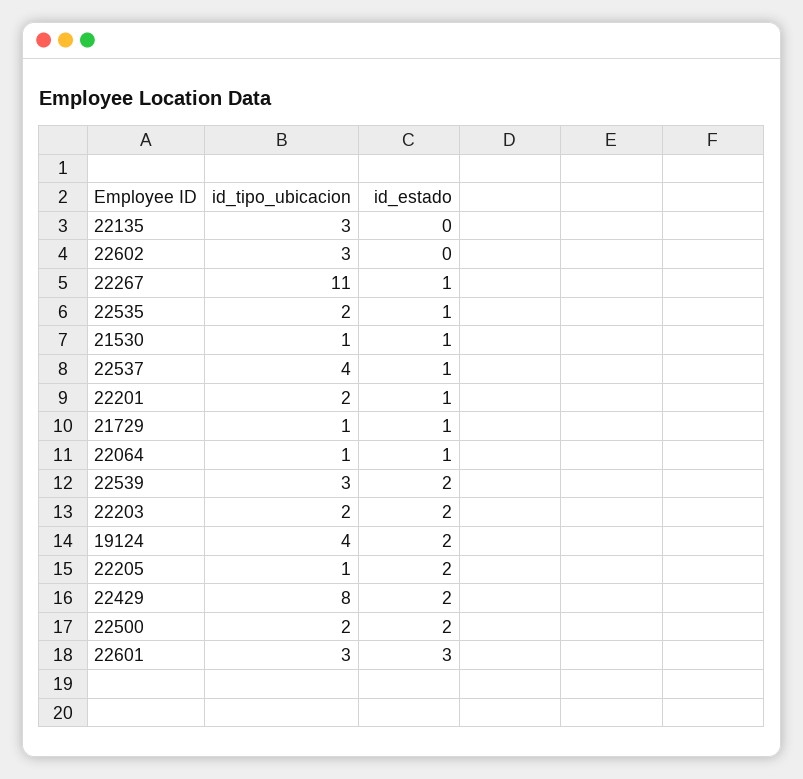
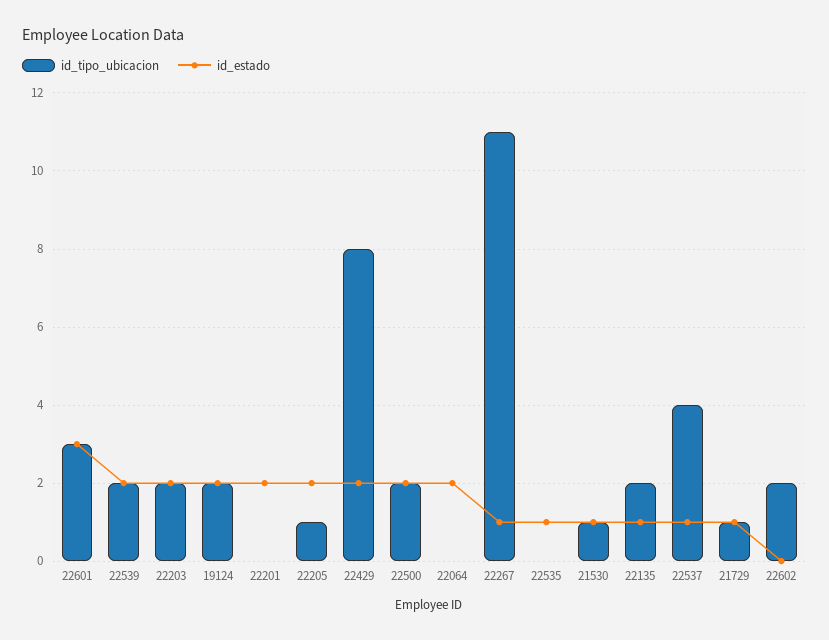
  {
    "id_tipo_ubicacion": {
-     "22135": 3,
+     "22135": 2,
-     "22602": 3,
+     "22602": 2,
      "22267": 11,
-     "22535": 2,
+     "22535": 0,
      "21530": 1,
      "22537": 4,
-     "22201": 2,
+     "22201": 0,
      "21729": 1,
-     "22064": 1,
+     "22064": 0,
-     "22539": 3,
+     "22539": 2,
      "22203": 2,
-     "19124": 4,
+     "19124": 2,
      "22205": 1,
      "22429": 8,
      "22500": 2,
      "22601": 3
    },
    "id_estado": {
-     "22135": 0,
+     "22135": 1,
      "22602": 0,
      "22267": 1,
      "22535": 1,
      "21530": 1,
      "22537": 1,
-     "22201": 1,
+     "22201": 2,
      "21729": 1,
-     "22064": 1,
+     "22064": 2,
      "22539": 2,
      "22203": 2,
      "19124": 2,
      "22205": 2,
      "22429": 2,
      "22500": 2,
      "22601": 3
    }
  }

